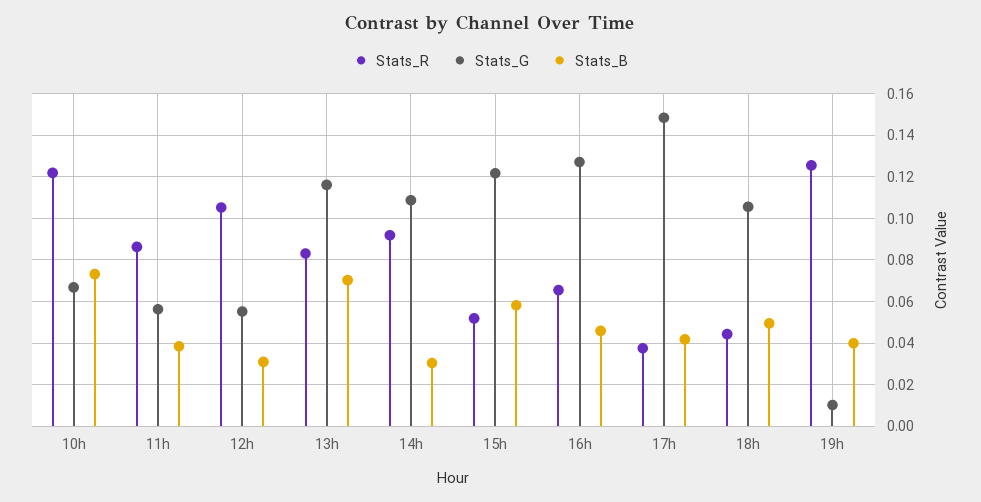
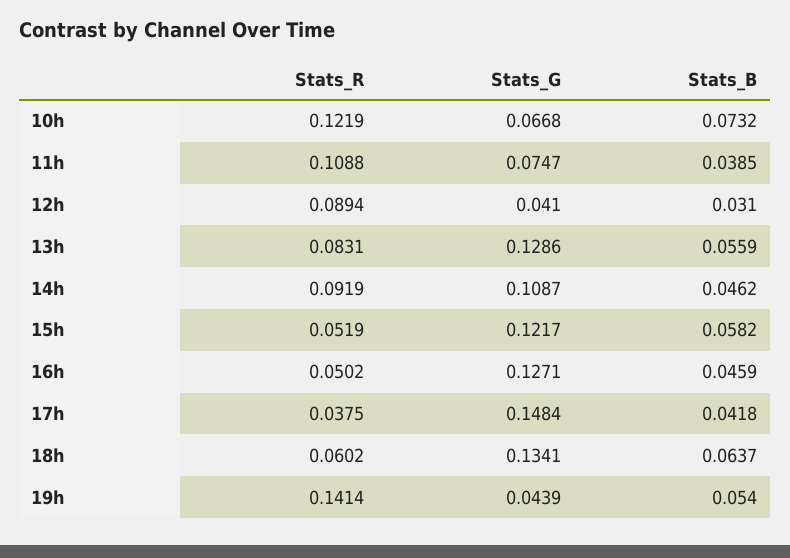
  {
    "Stats_R": {
      "10h": 0.1219,
-     "11h": 0.085,
+     "11h": 0.1088,
-     "12h": 0.105,
+     "12h": 0.0894,
      "13h": 0.0831,
      "14h": 0.0919,
      "15h": 0.0519,
-     "16h": 0.065,
+     "16h": 0.0502,
      "17h": 0.0375,
-     "18h": 0.045,
+     "18h": 0.0602,
-     "19h": 0.125
+     "19h": 0.1414
    },
    "Stats_G": {
      "10h": 0.0668,
-     "11h": 0.055,
+     "11h": 0.0747,
-     "12h": 0.055,
+     "12h": 0.041,
-     "13h": 0.115,
+     "13h": 0.1286,
      "14h": 0.1087,
      "15h": 0.1217,
      "16h": 0.1271,
      "17h": 0.1484,
-     "18h": 0.105,
+     "18h": 0.1341,
-     "19h": 0.01
+     "19h": 0.0439
    },
    "Stats_B": {
      "10h": 0.0732,
      "11h": 0.0385,
      "12h": 0.031,
-     "13h": 0.07,
+     "13h": 0.0559,
-     "14h": 0.03,
+     "14h": 0.0462,
      "15h": 0.0582,
      "16h": 0.0459,
      "17h": 0.0418,
-     "18h": 0.05,
+     "18h": 0.0637,
-     "19h": 0.04
+     "19h": 0.054
    }
  }

